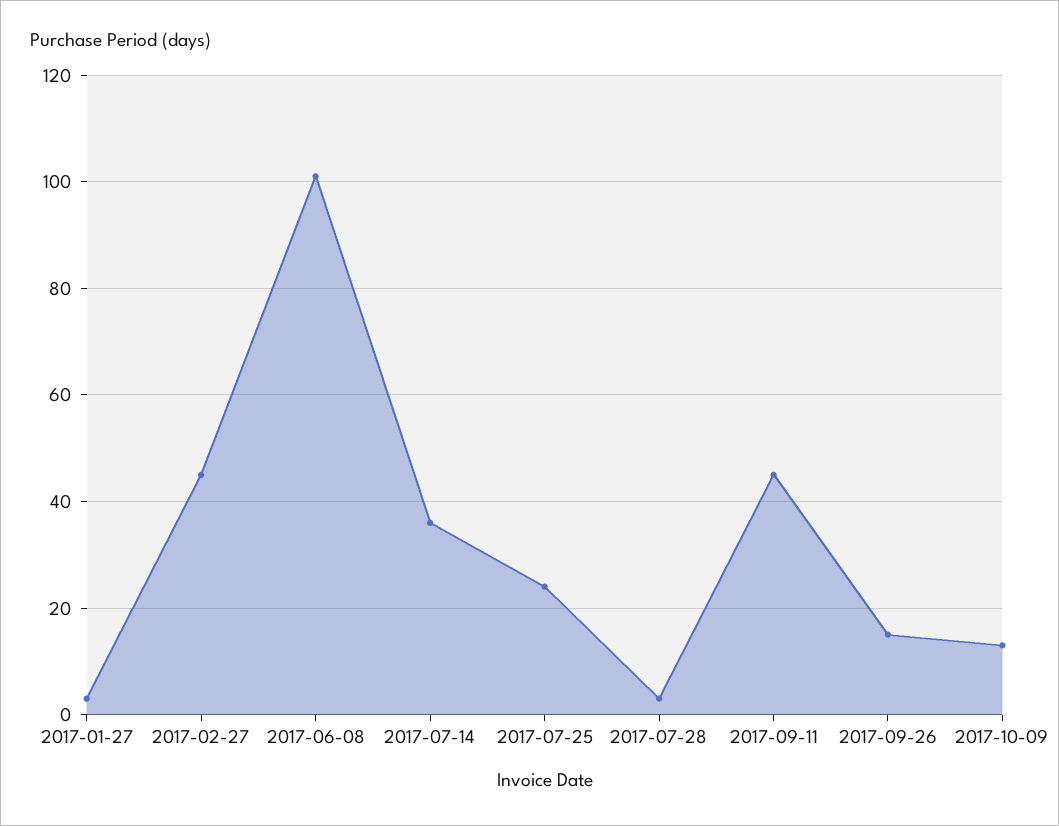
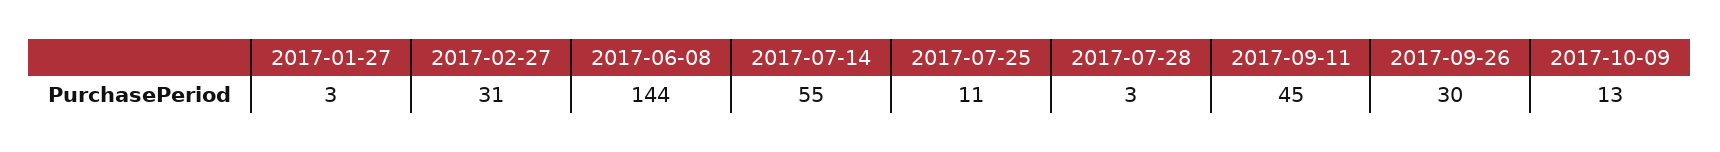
  {
    "2017-01-27": 3,
-   "2017-02-27": 45,
+   "2017-02-27": 31,
-   "2017-06-08": 100,
+   "2017-06-08": 144,
-   "2017-07-14": 35,
+   "2017-07-14": 55,
-   "2017-07-25": 25,
+   "2017-07-25": 11,
    "2017-07-28": 3,
    "2017-09-11": 45,
-   "2017-09-26": 15,
+   "2017-09-26": 30,
    "2017-10-09": 13
  }

